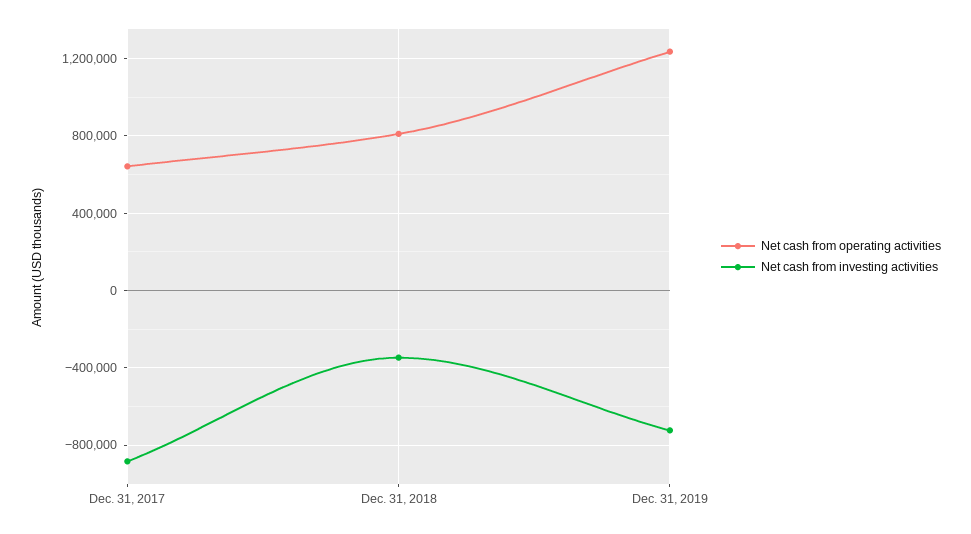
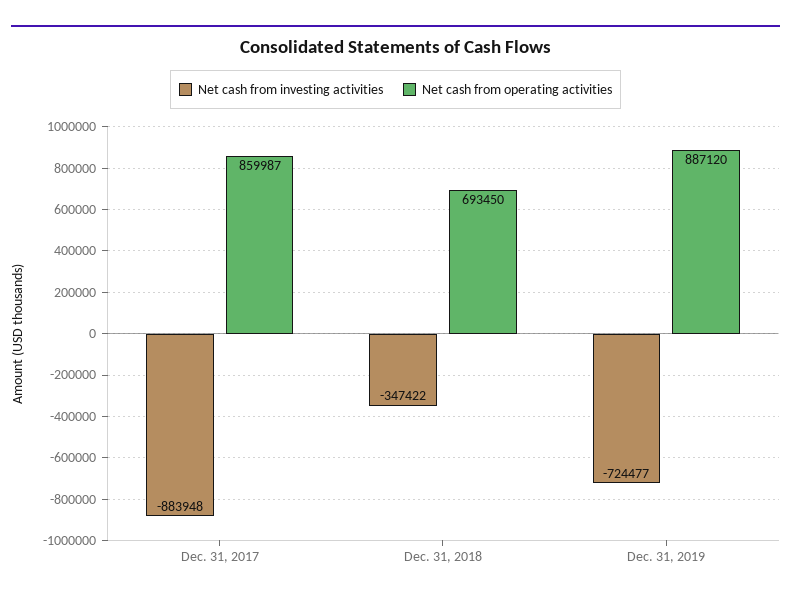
  {
    "Net cash from operating activities": {
-     "Dec. 31, 2017": 650000,
+     "Dec. 31, 2017": 859987,
-     "Dec. 31, 2018": 800000,
+     "Dec. 31, 2018": 693450,
-     "Dec. 31, 2019": 1250000
+     "Dec. 31, 2019": 887120
    },
    "Net cash from investing activities": {
      "Dec. 31, 2017": -883948,
      "Dec. 31, 2018": -347422,
      "Dec. 31, 2019": -724477
    }
  }

